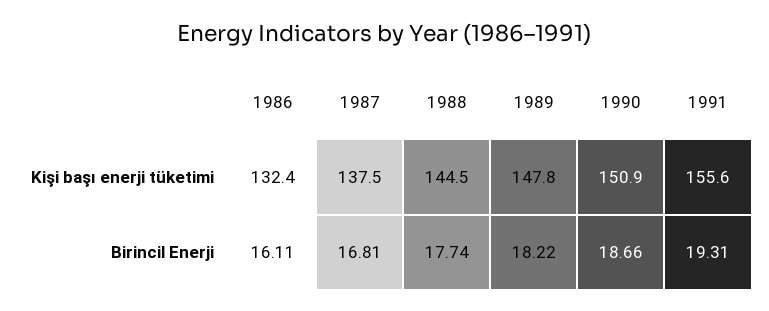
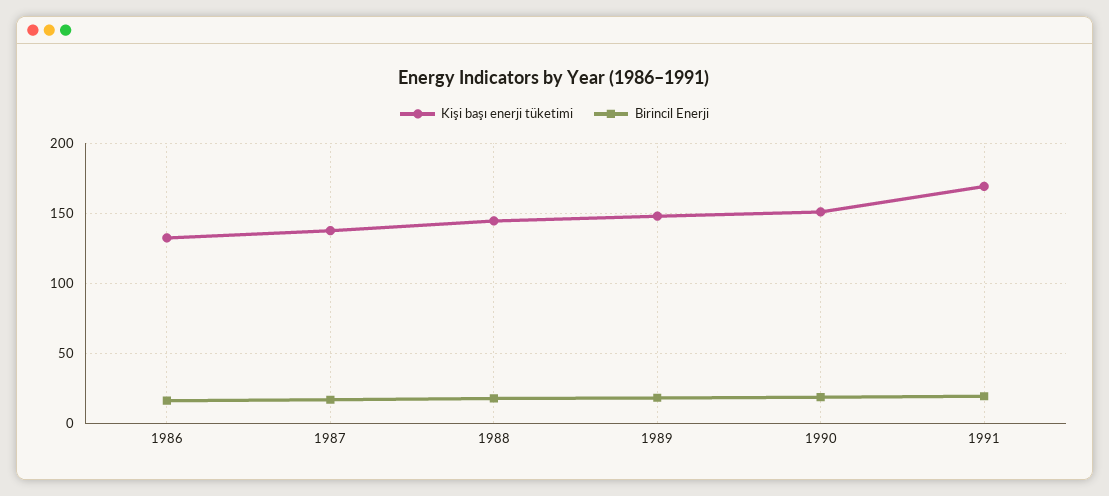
  {
    "Kişi başı enerji tüketimi": {
      "1986": 132.4,
      "1987": 137.5,
      "1988": 144.5,
      "1989": 147.8,
      "1990": 150.9,
-     "1991": 155.6
+     "1991": 170
    },
    "Birincil Enerji": {
      "1986": 16.11,
      "1987": 16.81,
      "1988": 17.74,
      "1989": 18.22,
      "1990": 18.66,
      "1991": 19.31
    }
  }

